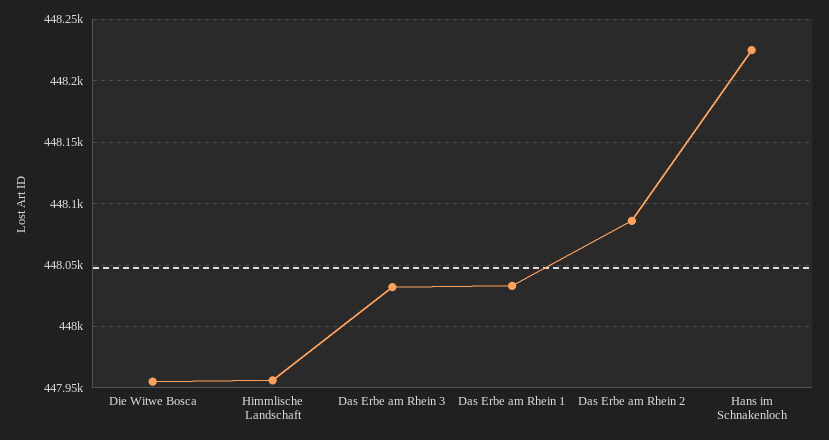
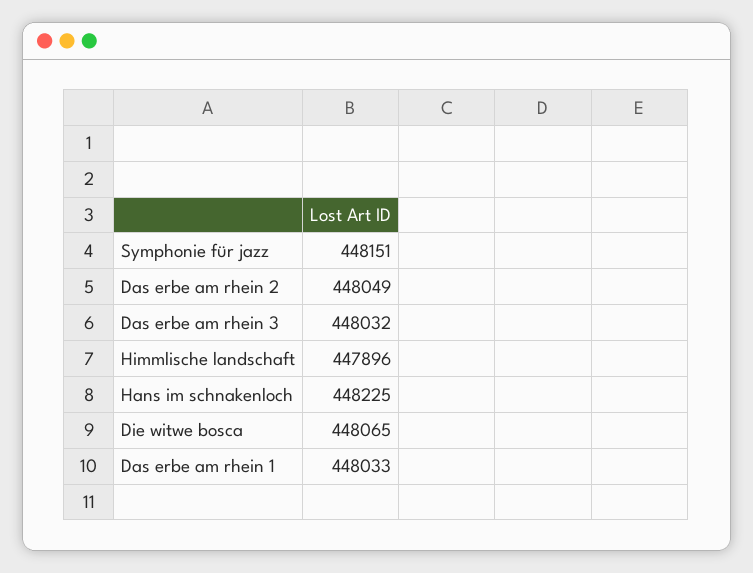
  {
-   "Die Witwe Bosca": 447955,
+   "Die Witwe Bosca": 448065,
-   "Himmlische Landschaft": 447955,
+   "Himmlische Landschaft": 447896,
    "Das Erbe am Rhein 3": 448032,
    "Das Erbe am Rhein 1": 448033,
-   "Das Erbe am Rhein 2": 448085,
+   "Das Erbe am Rhein 2": 448049,
-   "Hans im Schnakenloch": 448225
+   "Hans im Schnakenloch": 448225,
+   "Symphonie für jazz": 448151
  }

